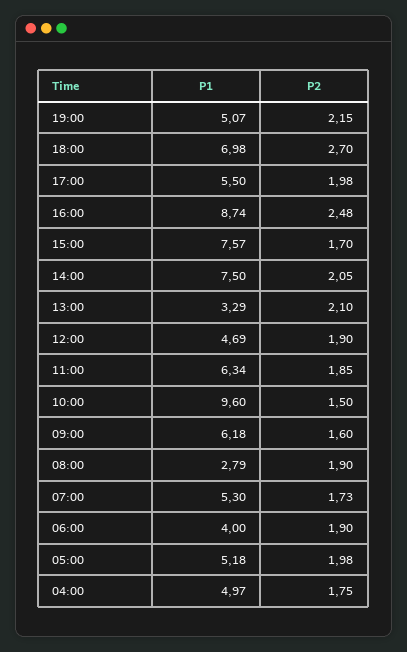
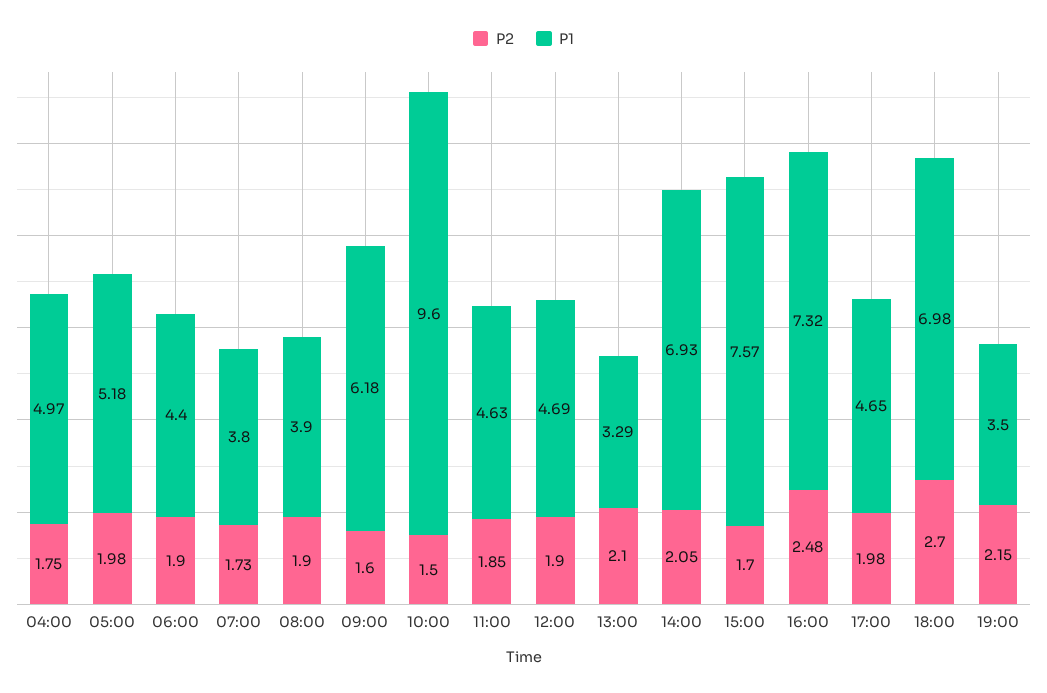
  {
    "P1": {
-     "19:00": 5.07,
+     "19:00": 3.5,
      "18:00": 6.98,
-     "17:00": 5.5,
+     "17:00": 4.65,
-     "16:00": 8.74,
+     "16:00": 7.32,
      "15:00": 7.57,
-     "14:00": 7.5,
+     "14:00": 6.93,
      "13:00": 3.29,
      "12:00": 4.69,
-     "11:00": 6.34,
+     "11:00": 4.63,
      "10:00": 9.6,
      "09:00": 6.18,
-     "08:00": 2.79,
+     "08:00": 3.9,
-     "07:00": 5.3,
+     "07:00": 3.8,
-     "06:00": 4,
+     "06:00": 4.4,
      "05:00": 5.18,
      "04:00": 4.97
    },
    "P2": {
      "19:00": 2.15,
      "18:00": 2.7,
      "17:00": 1.98,
      "16:00": 2.48,
      "15:00": 1.7,
      "14:00": 2.05,
      "13:00": 2.1,
      "12:00": 1.9,
      "11:00": 1.85,
      "10:00": 1.5,
      "09:00": 1.6,
      "08:00": 1.9,
      "07:00": 1.73,
      "06:00": 1.9,
      "05:00": 1.98,
      "04:00": 1.75
    }
  }

